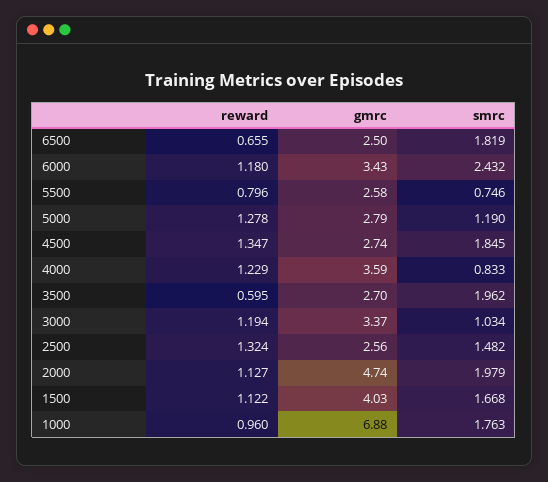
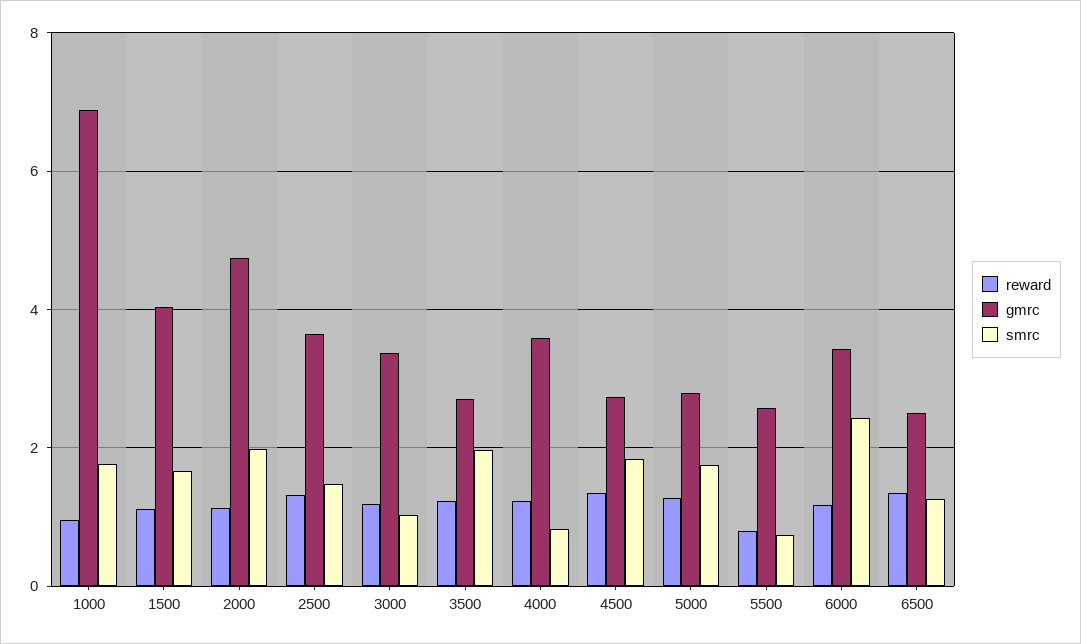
  {
    "reward": {
-     "6500": 0.655,
+     "6500": 1.4,
      "6000": 1.18,
      "5500": 0.796,
      "5000": 1.278,
      "4500": 1.347,
      "4000": 1.229,
-     "3500": 0.595,
+     "3500": 1.2,
      "3000": 1.194,
      "2500": 1.324,
      "2000": 1.127,
      "1500": 1.122,
      "1000": 0.96
    },
    "gmrc": {
      "6500": 2.5,
      "6000": 3.43,
      "5500": 2.58,
      "5000": 2.79,
      "4500": 2.74,
      "4000": 3.59,
      "3500": 2.7,
      "3000": 3.37,
-     "2500": 2.56,
+     "2500": 3.6,
      "2000": 4.74,
      "1500": 4.03,
      "1000": 6.88
    },
    "smrc": {
-     "6500": 1.819,
+     "6500": 1.2,
      "6000": 2.432,
      "5500": 0.746,
-     "5000": 1.19,
+     "5000": 1.8,
      "4500": 1.845,
      "4000": 0.833,
      "3500": 1.962,
      "3000": 1.034,
      "2500": 1.482,
      "2000": 1.979,
      "1500": 1.668,
      "1000": 1.763
    }
  }

